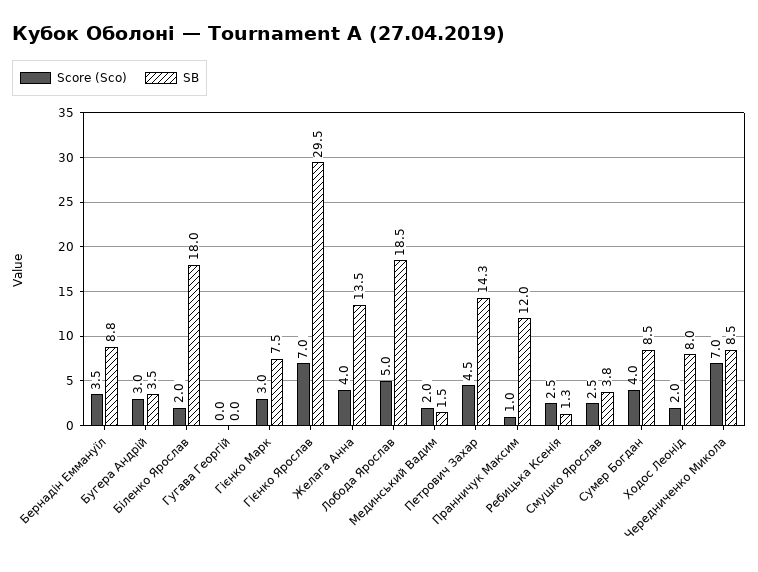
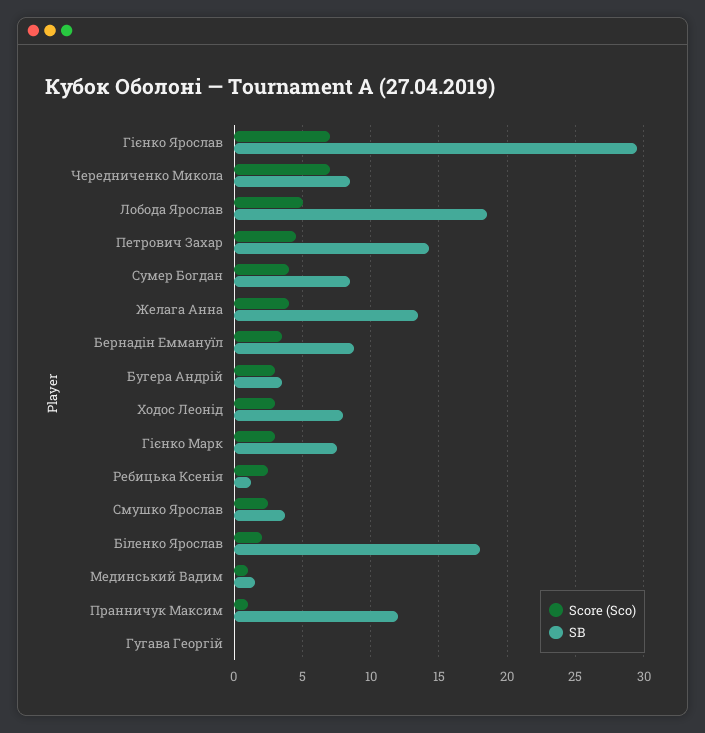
  {
    "Score (Sco)": {
      "Бернадін Еммануїл": 3.5,
      "Бугера Андрій": 3,
      "Біленко Ярослав": 2,
      "Гугава Георгій": 0,
      "Гієнко Марк": 3,
      "Гієнко Ярослав": 7,
      "Желага Анна": 4,
      "Лобода Ярослав": 5,
-     "Мединський Вадим": 2,
+     "Мединський Вадим": 1,
      "Петрович Захар": 4.5,
      "Пранничук Максим": 1,
      "Ребицька Ксенія": 2.5,
      "Смушко Ярослав": 2.5,
      "Сумер Богдан": 4,
-     "Ходос Леонід": 2,
+     "Ходос Леонід": 3,
      "Чередниченко Микола": 7
    },
    "SB": {
      "Бернадін Еммануїл": 8.8,
      "Бугера Андрій": 3.5,
      "Біленко Ярослав": 18,
      "Гугава Георгій": 0,
      "Гієнко Марк": 7.5,
      "Гієнко Ярослав": 29.5,
      "Желага Анна": 13.5,
      "Лобода Ярослав": 18.5,
      "Мединський Вадим": 1.5,
      "Петрович Захар": 14.3,
      "Пранничук Максим": 12,
      "Ребицька Ксенія": 1.3,
      "Смушко Ярослав": 3.8,
      "Сумер Богдан": 8.5,
      "Ходос Леонід": 8,
      "Чередниченко Микола": 8.5
    }
  }

